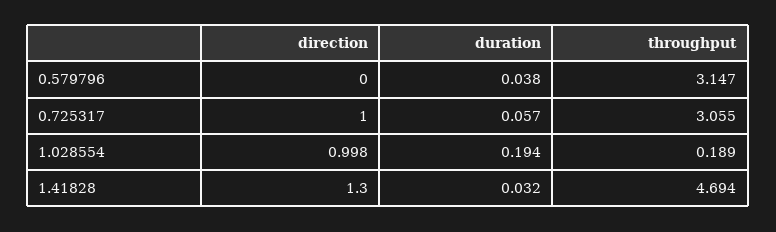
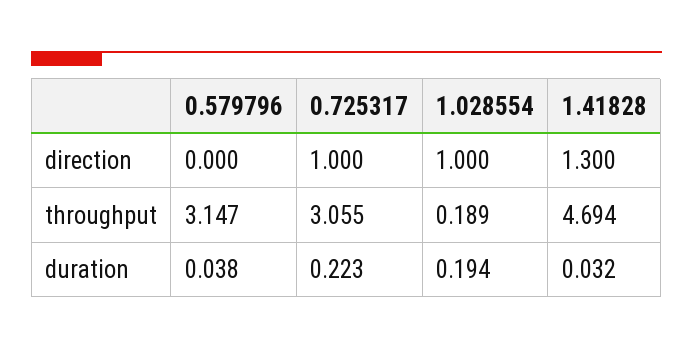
  {
    "direction": {
      "0.579796": 0,
      "0.725317": 1,
-     "1.028554": 0.998,
+     "1.028554": 1,
      "1.41828": 1.3
    },
    "duration": {
      "0.579796": 0.038,
-     "0.725317": 0.057,
+     "0.725317": 0.223,
      "1.028554": 0.194,
      "1.41828": 0.032
    },
    "throughput": {
      "0.579796": 3.147,
      "0.725317": 3.055,
      "1.028554": 0.189,
      "1.41828": 4.694
    }
  }

